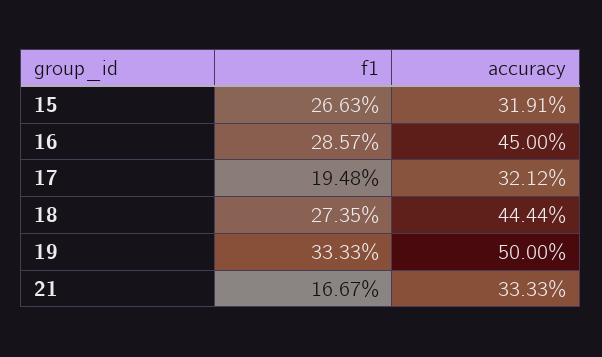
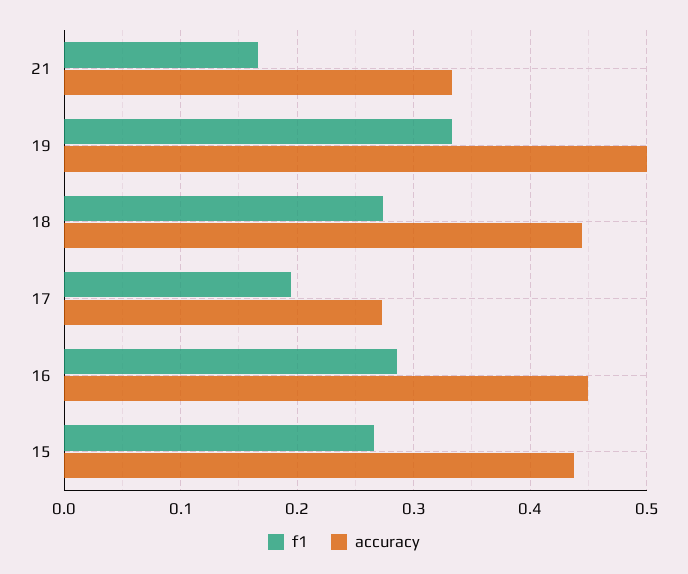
  {
    "f1": {
      "15": 0.2663,
      "16": 0.2857,
      "17": 0.1948,
      "18": 0.2735,
      "19": 0.3333,
      "21": 0.1667
    },
    "accuracy": {
-     "15": 0.3191,
+     "15": 0.44,
      "16": 0.45,
-     "17": 0.3212,
+     "17": 0.27,
      "18": 0.4444,
      "19": 0.5,
      "21": 0.3333
    }
  }

